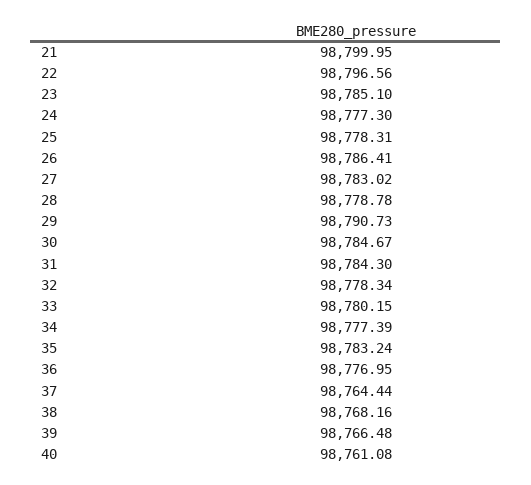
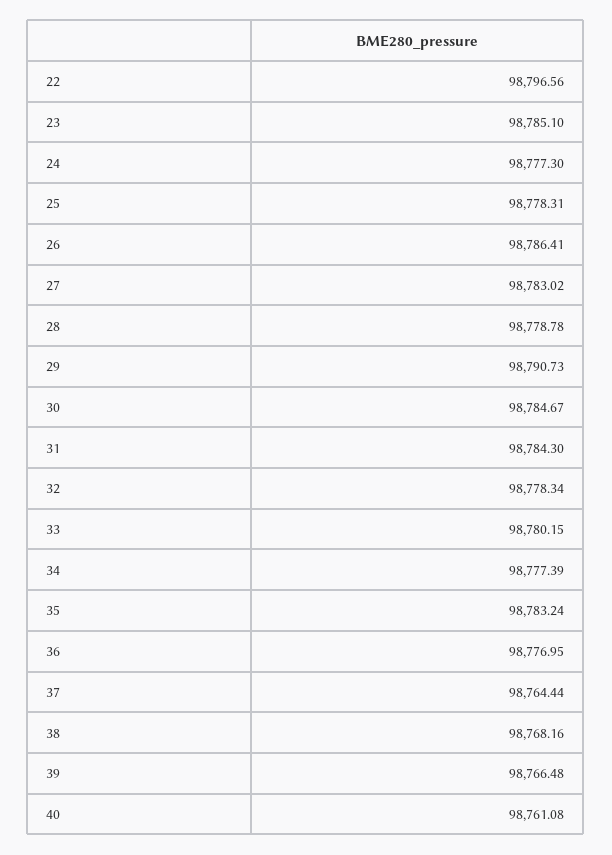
  {
-   "21": 98799.95,
    "22": 98796.56,
    "23": 98785.1,
    "24": 98777.3,
    "25": 98778.31,
    "26": 98786.41,
    "27": 98783.02,
    "28": 98778.78,
    "29": 98790.73,
    "30": 98784.67,
    "31": 98784.3,
    "32": 98778.34,
    "33": 98780.15,
    "34": 98777.39,
    "35": 98783.24,
    "36": 98776.95,
    "37": 98764.44,
    "38": 98768.16,
    "39": 98766.48,
    "40": 98761.08
  }

